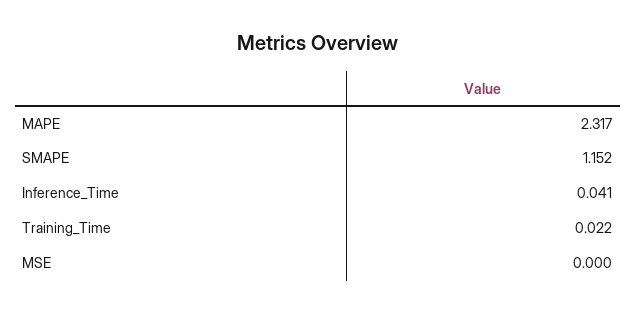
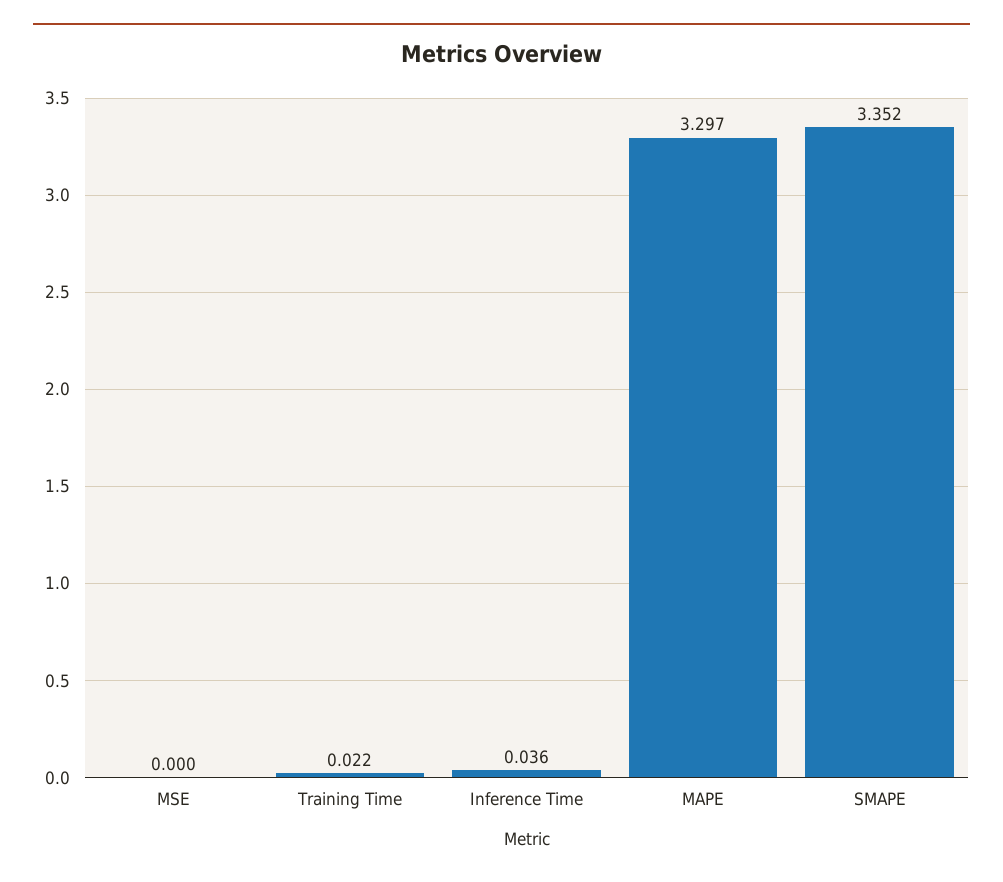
  {
-   "MAPE": 2.317,
+   "MAPE": 3.297,
-   "SMAPE": 1.152,
+   "SMAPE": 3.352,
-   "Inference_Time": 0.041,
+   "Inference_Time": 0.036,
    "Training_Time": 0.022,
    "MSE": 0
  }

